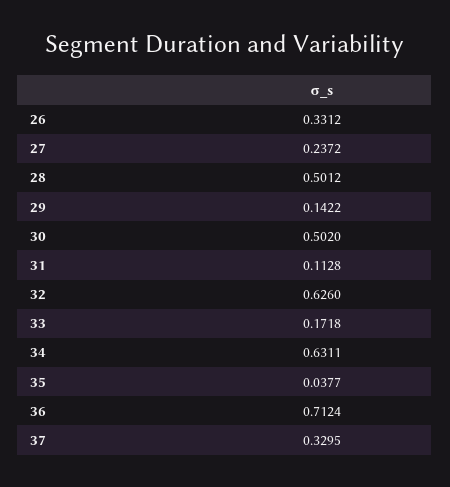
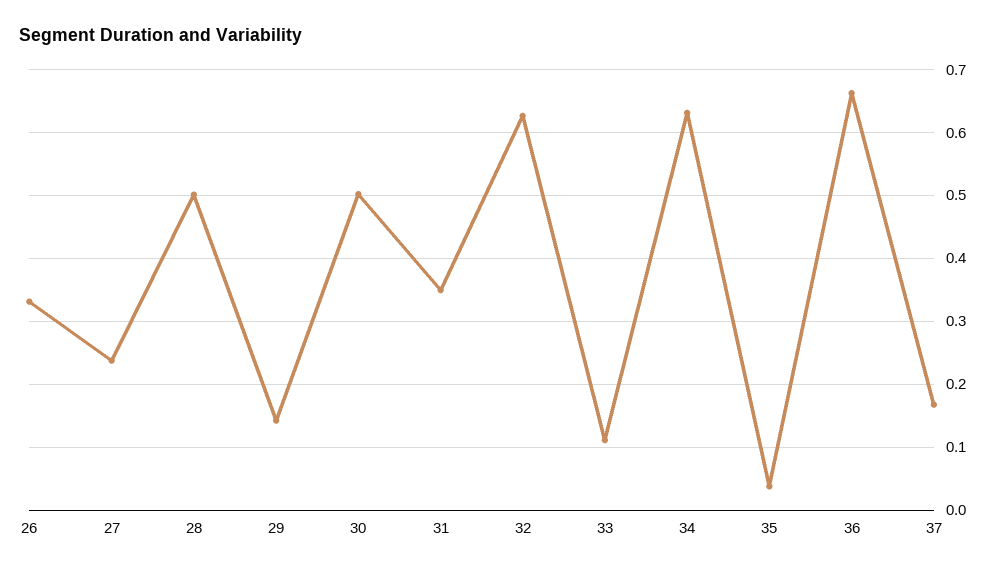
  {
    "26": 0.3312,
    "27": 0.2372,
    "28": 0.5012,
    "29": 0.1422,
    "30": 0.502,
-   "31": 0.1128,
+   "31": 0.35,
    "32": 0.626,
-   "33": 0.1718,
+   "33": 0.11,
    "34": 0.6311,
    "35": 0.0377,
-   "36": 0.7124,
+   "36": 0.66,
-   "37": 0.3295
+   "37": 0.17
  }

